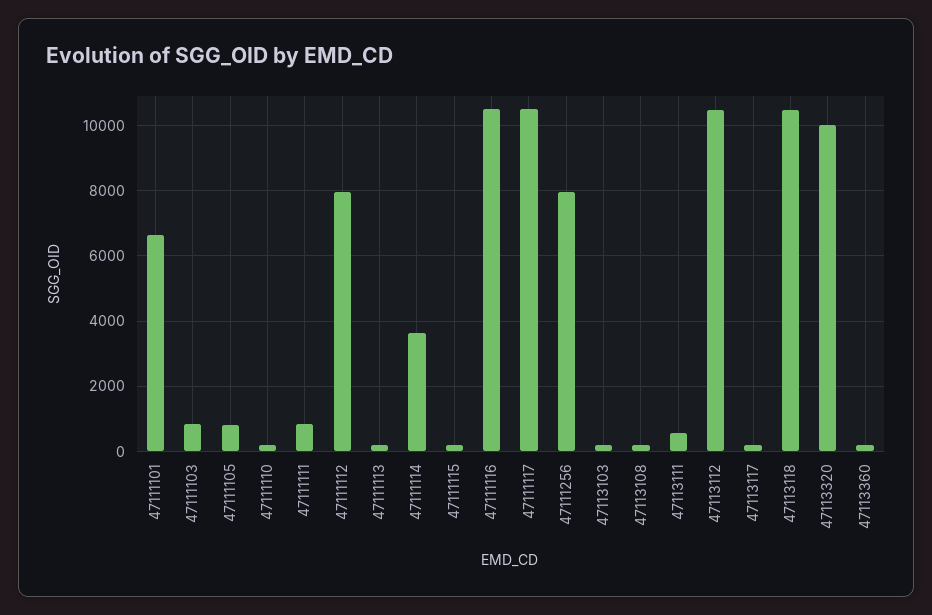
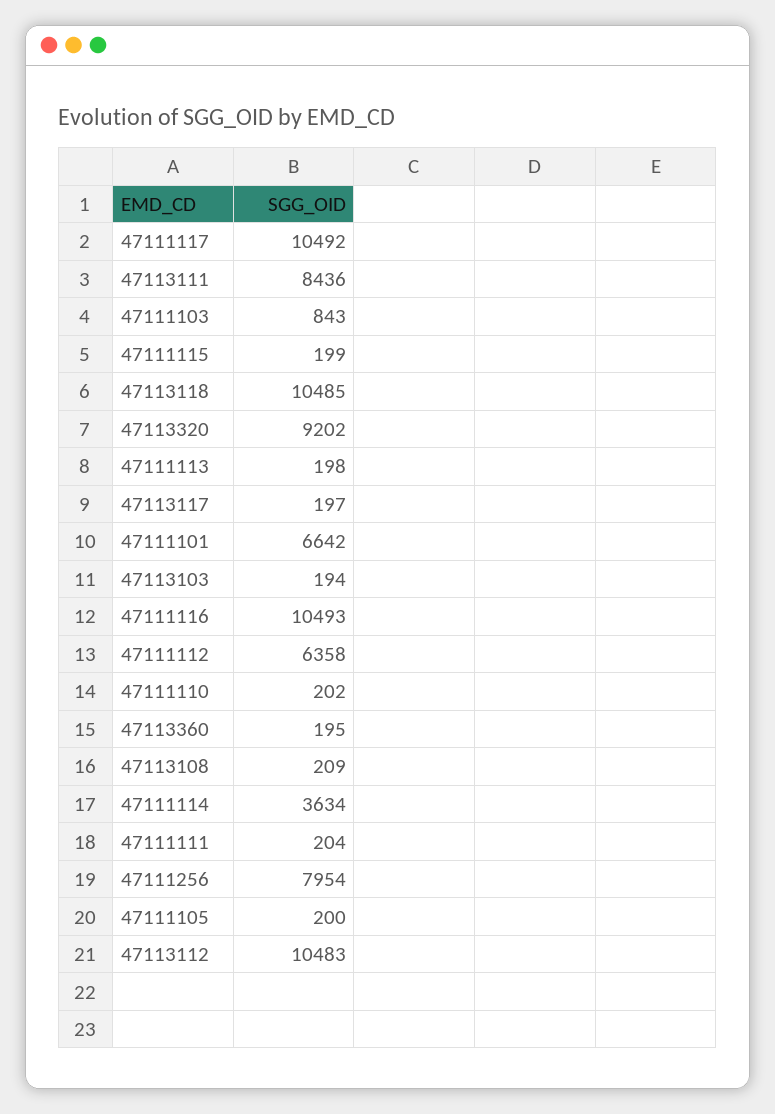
  {
    "47111101": 6642,
    "47111103": 843,
-   "47111105": 800,
+   "47111105": 200,
    "47111110": 202,
-   "47111111": 800,
+   "47111111": 204,
-   "47111112": 8000,
+   "47111112": 6358,
    "47111113": 198,
    "47111114": 3634,
    "47111115": 199,
    "47111116": 10493,
    "47111117": 10492,
    "47111256": 7954,
    "47113103": 194,
    "47113108": 209,
-   "47113111": 600,
+   "47113111": 8436,
    "47113112": 10483,
    "47113117": 197,
    "47113118": 10485,
-   "47113320": 10000,
+   "47113320": 9202,
    "47113360": 195
  }

